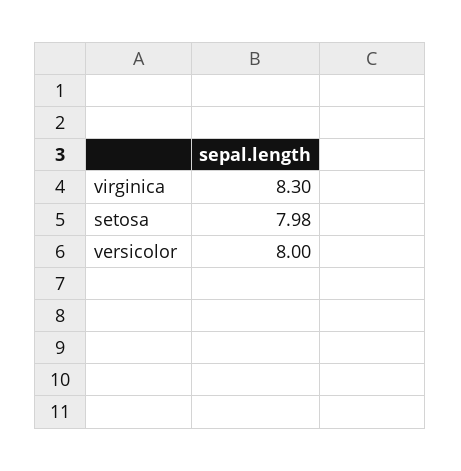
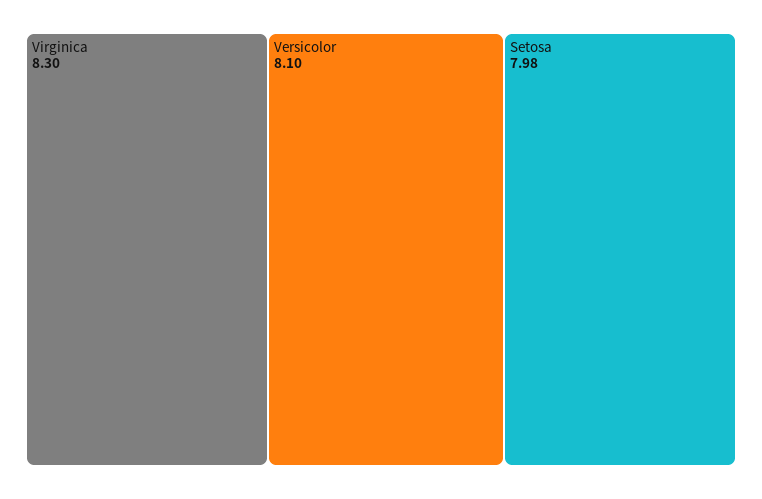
  {
    "virginica": 8.3,
    "setosa": 7.98,
-   "versicolor": 8
+   "versicolor": 8.1
  }

